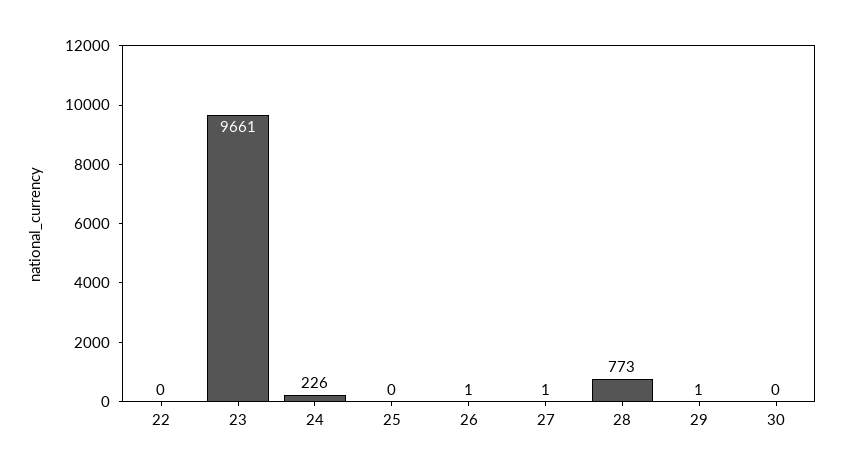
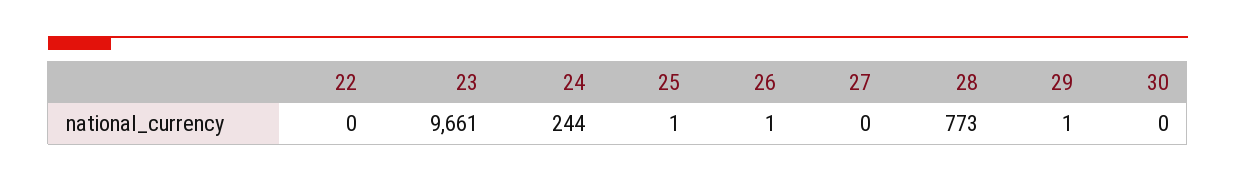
  {
    "22": 0,
    "23": 9661,
-   "24": 226,
+   "24": 244,
-   "25": 0,
+   "25": 1,
    "26": 1,
-   "27": 1,
+   "27": 0,
    "28": 773,
    "29": 1,
    "30": 0
  }

